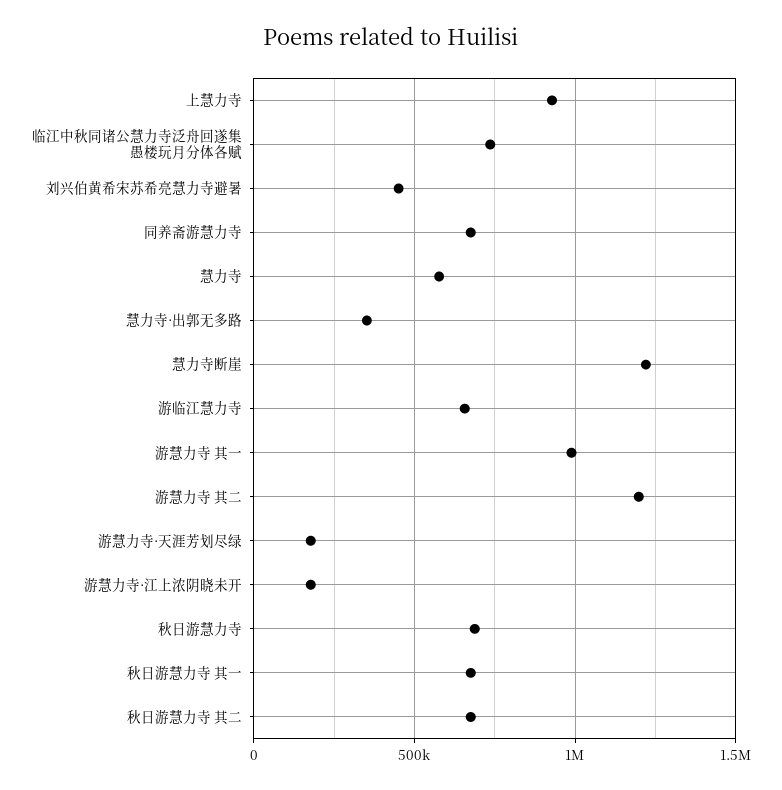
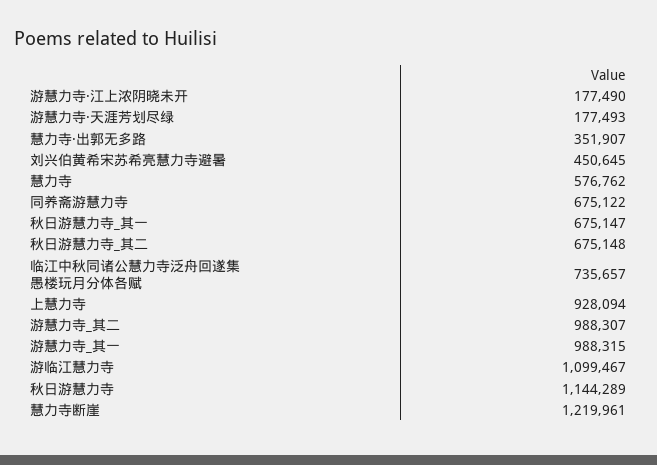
  {
    "上慧力寺": 928094,
    "临江中秋同诸公慧力寺泛舟回遂集愚楼玩月分体各赋": 735657,
    "刘兴伯黄希宋苏希亮慧力寺避暑": 450645,
    "同养斋游慧力寺": 675122,
    "慧力寺": 576762,
    "慧力寺·出郭无多路": 351907,
    "慧力寺断崖": 1219961,
-   "游临江慧力寺": 650000,
+   "游临江慧力寺": 1099467,
    "游慧力寺 其一": 988315,
-   "游慧力寺 其二": 1200000,
+   "游慧力寺 其二": 988307,
    "游慧力寺·天涯芳划尽绿": 177493,
    "游慧力寺·江上浓阴晓未开": 177490,
-   "秋日游慧力寺": 700000,
+   "秋日游慧力寺": 1144289,
    "秋日游慧力寺 其一": 675147,
    "秋日游慧力寺 其二": 675148
  }

